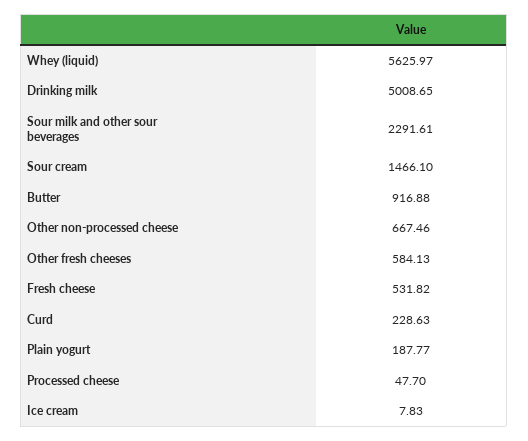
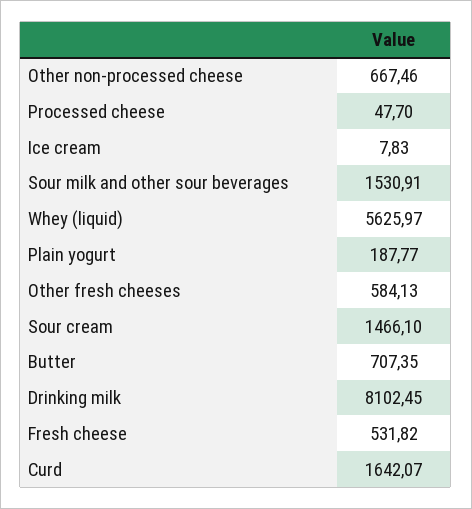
  {
    "Whey (liquid)": 5625.97,
-   "Drinking milk": 5008.65,
+   "Drinking milk": 8102.45,
-   "Sour milk and other sour beverages": 2291.61,
+   "Sour milk and other sour beverages": 1530.91,
    "Sour cream": 1466.1,
-   "Butter": 916.88,
+   "Butter": 707.35,
    "Other non-processed cheese": 667.46,
    "Other fresh cheeses": 584.13,
    "Fresh cheese": 531.82,
-   "Curd": 228.63,
+   "Curd": 1642.07,
    "Plain yogurt": 187.77,
    "Processed cheese": 47.7,
    "Ice cream": 7.83
  }

